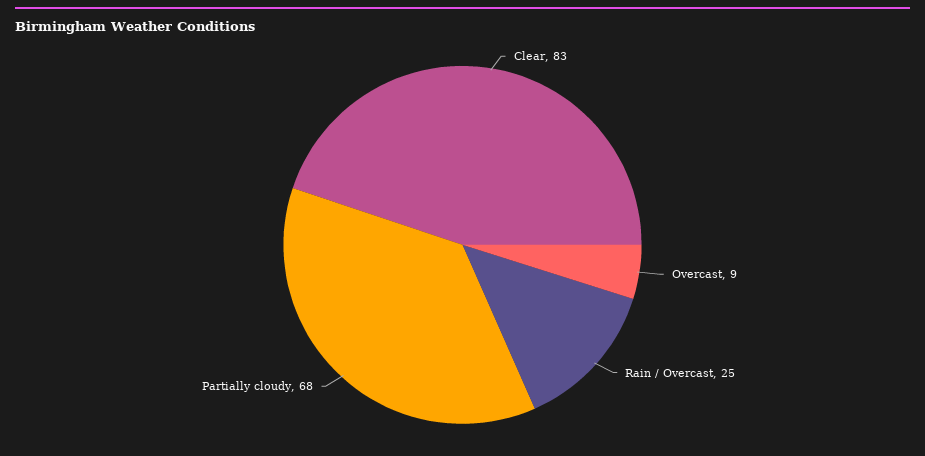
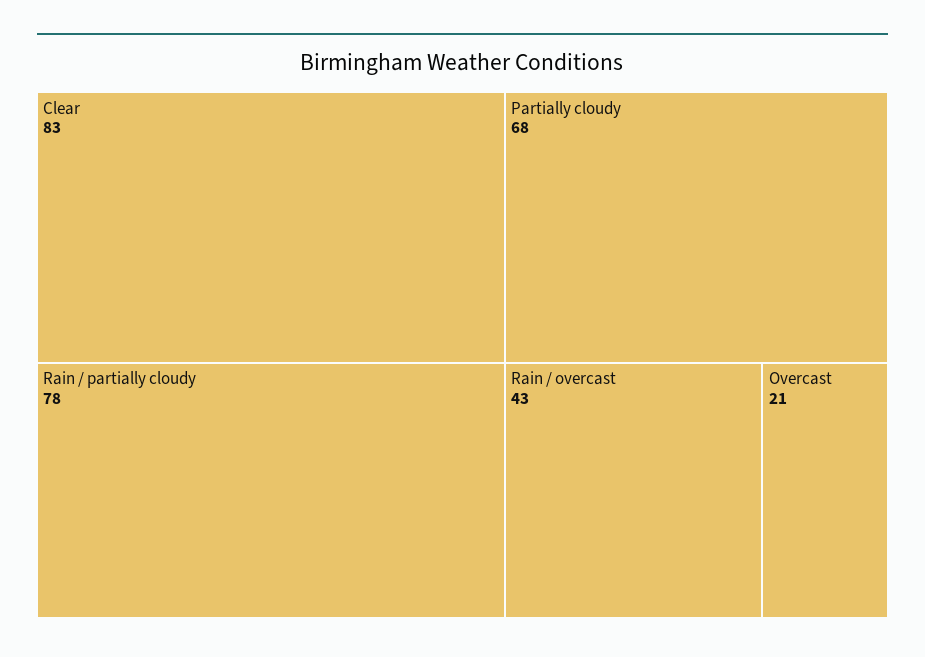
  {
    "Clear": 83,
-   "Overcast": 9,
+   "Overcast": 21,
-   "Rain / Overcast": 25,
+   "Rain / Overcast": 43,
-   "Partially cloudy": 68
+   "Partially cloudy": 68,
+   "Rain / partially cloudy": 78
  }

